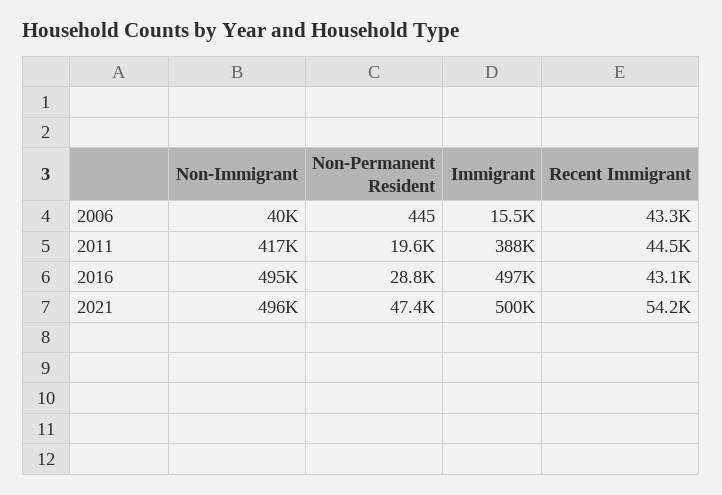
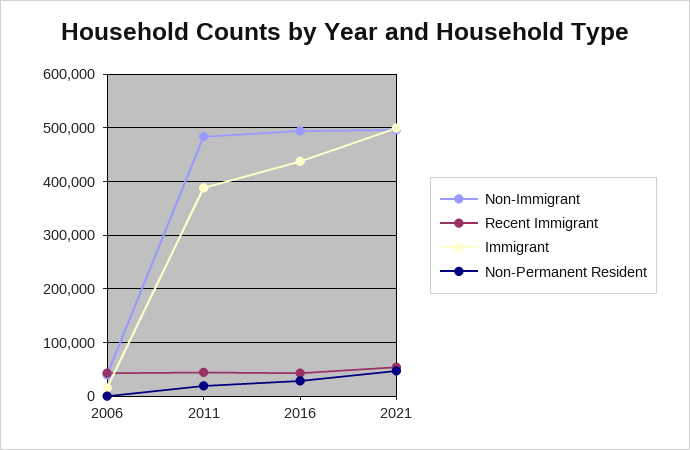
  {
    "Non-Immigrant": {
      "2006": 40000,
-     "2011": 417000,
+     "2011": 480000,
      "2016": 495000,
      "2021": 496000
    },
    "Non-Permanent Resident": {
      "2006": 445,
      "2011": 19600,
      "2016": 28800,
      "2021": 47400
    },
    "Immigrant": {
      "2006": 15500,
      "2011": 388000,
-     "2016": 497000,
+     "2016": 440000,
      "2021": 500000
    },
    "Recent Immigrant": {
      "2006": 43300,
      "2011": 44500,
      "2016": 43100,
      "2021": 54200
    }
  }

